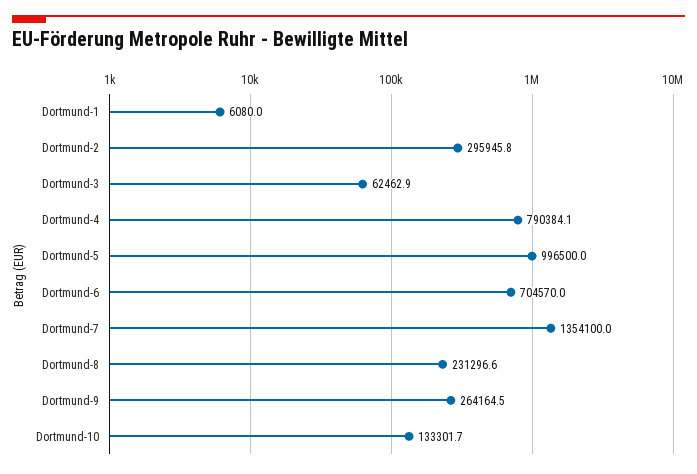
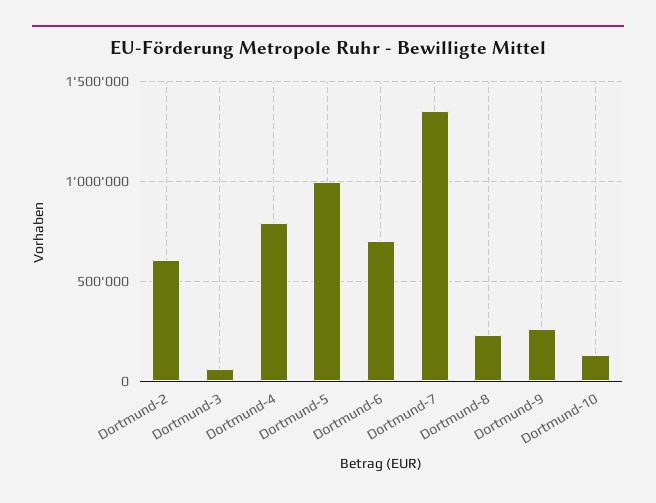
  {
-   "Dortmund-1": 6080,
-   "Dortmund-2": 295945.8,
+   "Dortmund-2": 600000,
    "Dortmund-3": 62462.9,
    "Dortmund-4": 790384.1,
    "Dortmund-5": 996500,
    "Dortmund-6": 704570,
    "Dortmund-7": 1354100,
    "Dortmund-8": 231296.6,
    "Dortmund-9": 264164.5,
    "Dortmund-10": 133301.7
  }

